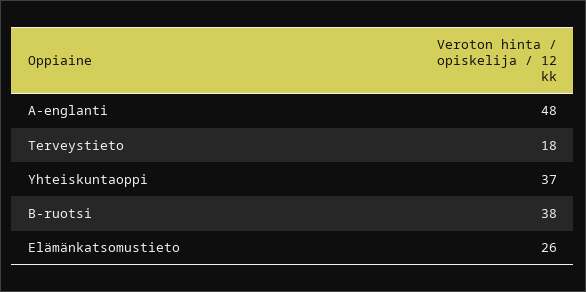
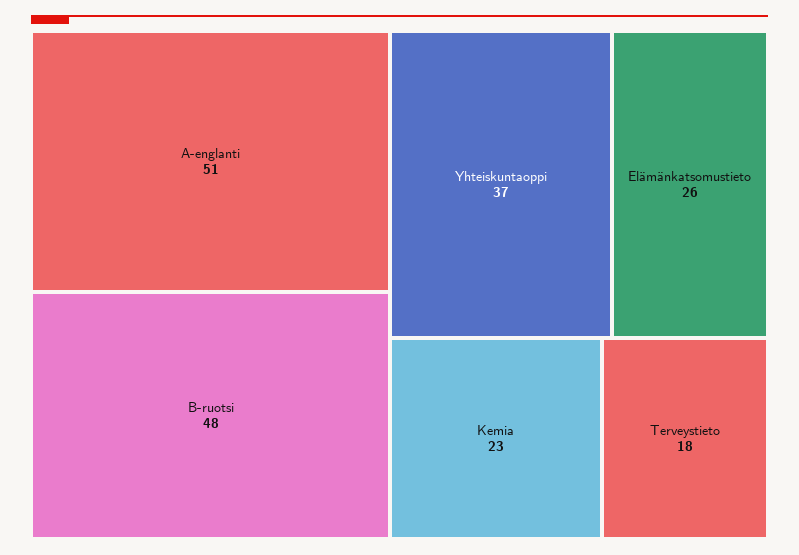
  {
-   "A-englanti": 48,
+   "A-englanti": 51,
    "Terveystieto": 18,
    "Yhteiskuntaoppi": 37,
-   "B-ruotsi": 38,
+   "B-ruotsi": 48,
-   "Elämänkatsomustieto": 26
+   "Elämänkatsomustieto": 26,
+   "Kemia": 23
  }

